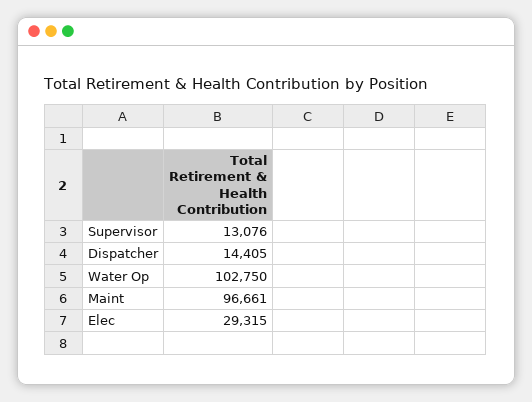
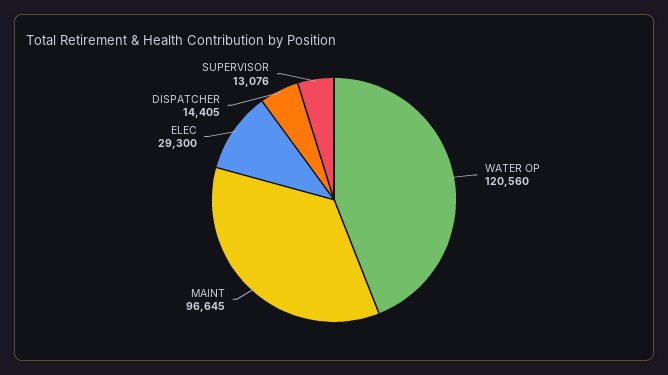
  {
    "Supervisor": 13076,
    "Dispatcher": 14405,
-   "Water Op": 102750,
+   "Water Op": 120560,
-   "Maint": 96661,
+   "Maint": 96645,
-   "Elec": 29315
+   "Elec": 29300
  }

